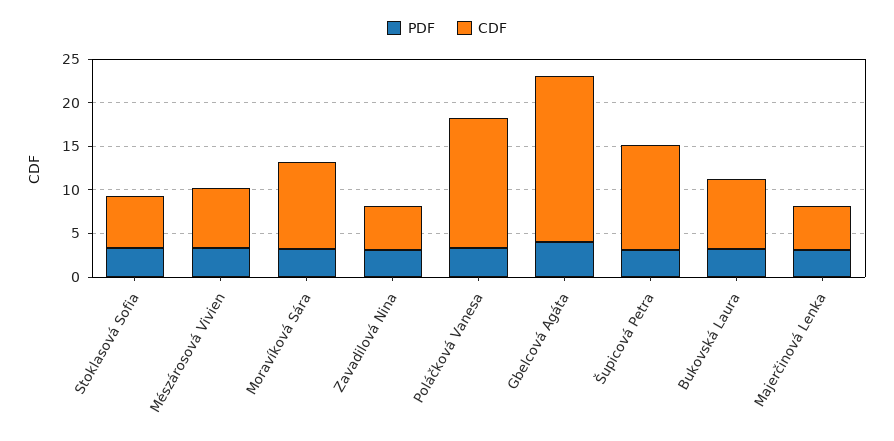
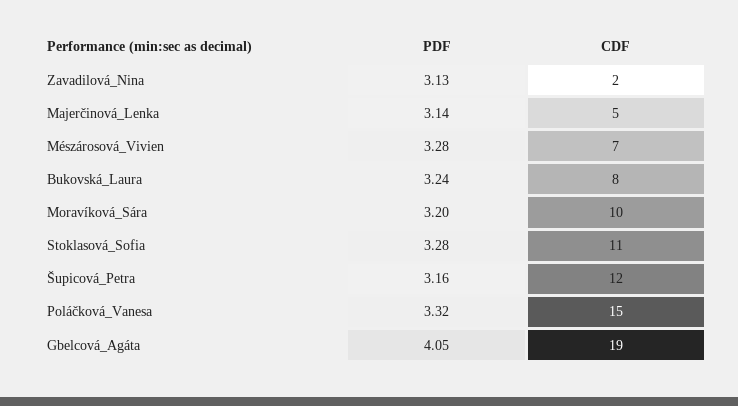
  {
    "PDF": {
      "Stoklasová Sofia": 3.28,
      "Mészárosová Vivien": 3.28,
      "Moravíková Sára": 3.2,
      "Zavadilová Nina": 3.13,
      "Poláčková Vanesa": 3.32,
      "Gbelcová Agáta": 4.05,
      "Šupicová Petra": 3.16,
      "Bukovská Laura": 3.24,
      "Majerčinová Lenka": 3.14
    },
    "CDF": {
-     "Stoklasová Sofia": 6,
+     "Stoklasová Sofia": 11,
      "Mészárosová Vivien": 7,
      "Moravíková Sára": 10,
-     "Zavadilová Nina": 5,
+     "Zavadilová Nina": 2,
      "Poláčková Vanesa": 15,
      "Gbelcová Agáta": 19,
      "Šupicová Petra": 12,
      "Bukovská Laura": 8,
      "Majerčinová Lenka": 5
    }
  }

